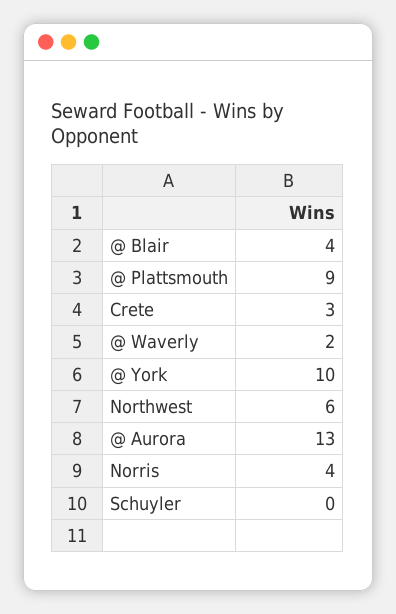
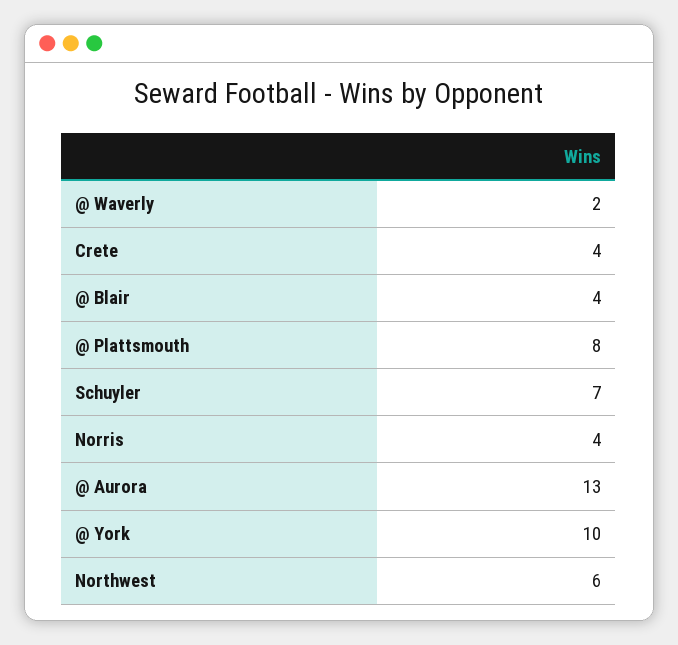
  {
    "@ Blair": 4,
-   "@ Plattsmouth": 9,
+   "@ Plattsmouth": 8,
-   "Crete": 3,
+   "Crete": 4,
    "@ Waverly": 2,
    "@ York": 10,
    "Northwest": 6,
    "@ Aurora": 13,
    "Norris": 4,
-   "Schuyler": 0
+   "Schuyler": 7
  }

